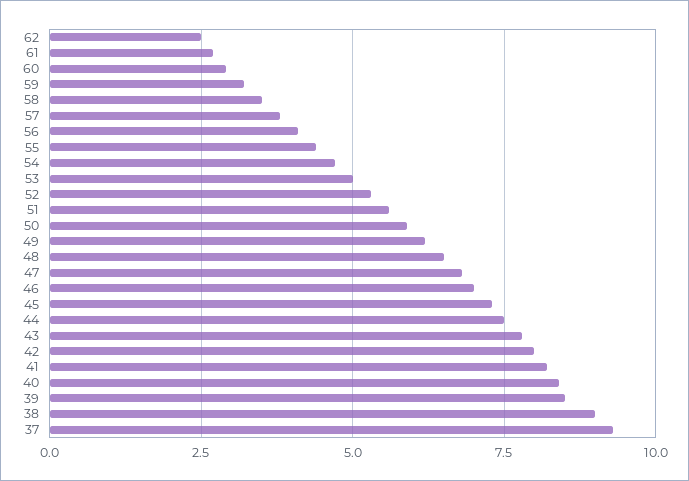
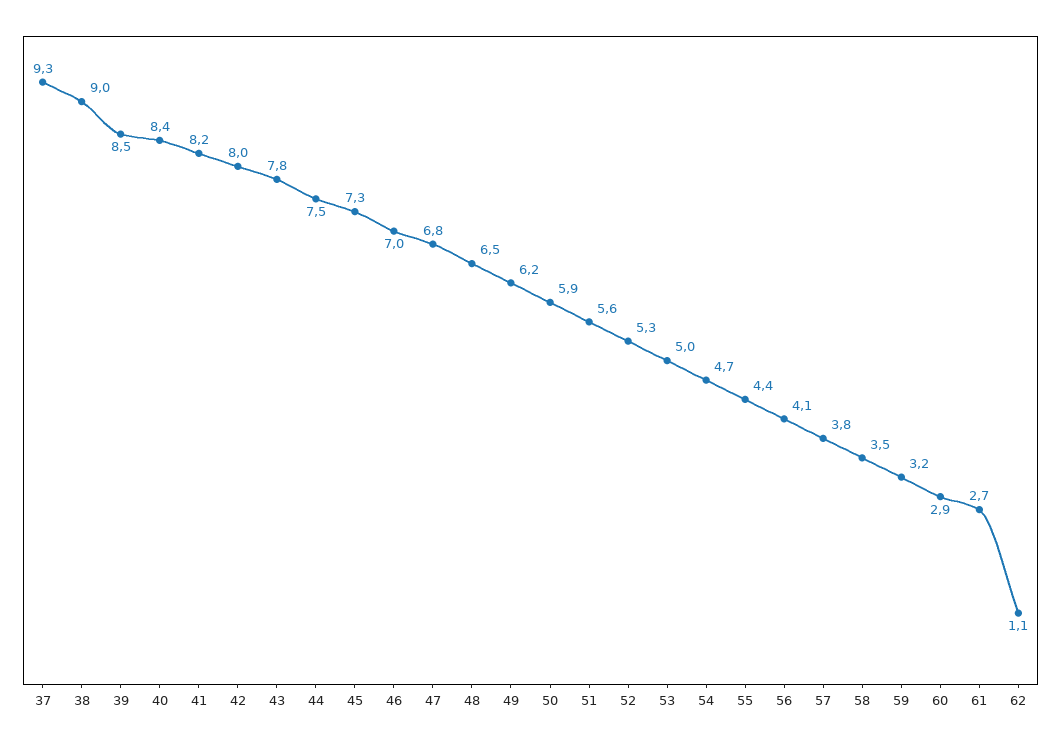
  {
-   "62": 2.5,
+   "62": 1.1,
    "61": 2.7,
    "60": 2.9,
    "59": 3.2,
    "58": 3.5,
    "57": 3.8,
    "56": 4.1,
    "55": 4.4,
    "54": 4.7,
    "53": 5,
    "52": 5.3,
    "51": 5.6,
    "50": 5.9,
    "49": 6.2,
    "48": 6.5,
    "47": 6.8,
    "46": 7,
    "45": 7.3,
    "44": 7.5,
    "43": 7.8,
    "42": 8,
    "41": 8.2,
    "40": 8.4,
    "39": 8.5,
    "38": 9,
    "37": 9.3
  }

